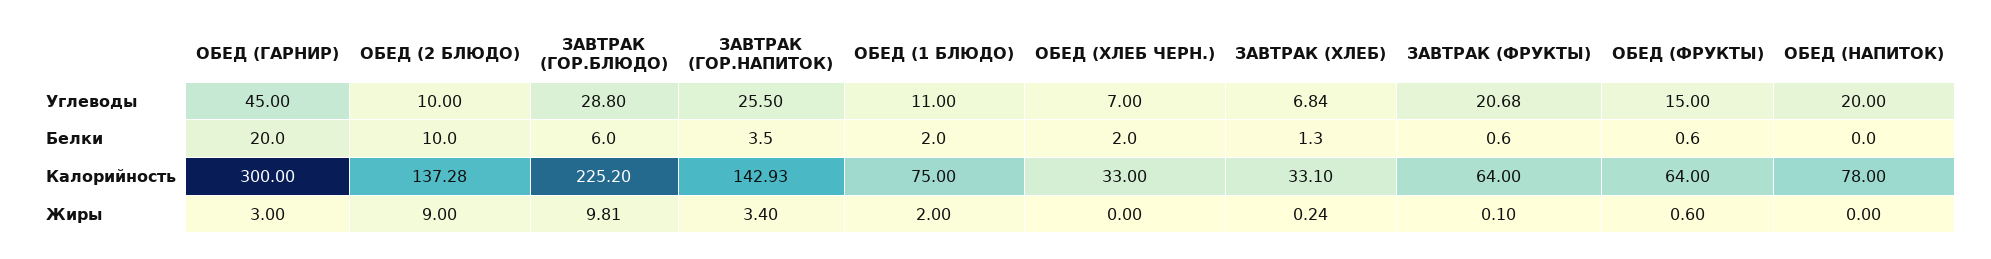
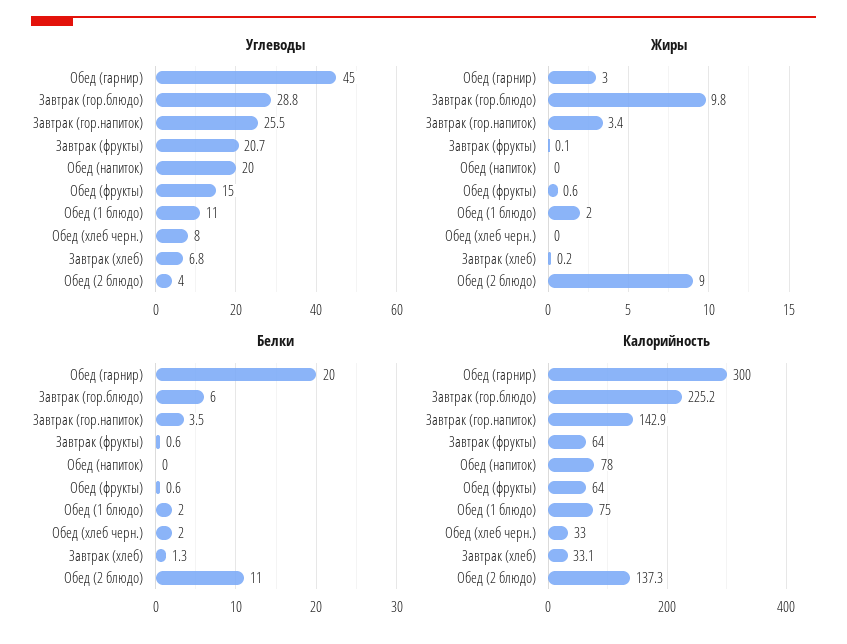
  {
    "Углеводы": {
      "ОБЕД (ГАРНИР)": 45,
-     "ОБЕД (2 БЛЮДО)": 10,
+     "ОБЕД (2 БЛЮДО)": 4,
      "ЗАВТРАК (ГОР.БЛЮДО)": 28.8,
      "ЗАВТРАК (ГОР.НАПИТОК)": 25.5,
      "ОБЕД (1 БЛЮДО)": 11,
-     "ОБЕД (ХЛЕБ ЧЕРН.)": 7,
+     "ОБЕД (ХЛЕБ ЧЕРН.)": 8,
      "ЗАВТРАК (ХЛЕБ)": 6.84,
      "ЗАВТРАК (ФРУКТЫ)": 20.68,
      "ОБЕД (ФРУКТЫ)": 15,
      "ОБЕД (НАПИТОК)": 20
    },
    "Белки": {
      "ОБЕД (ГАРНИР)": 20,
-     "ОБЕД (2 БЛЮДО)": 10,
+     "ОБЕД (2 БЛЮДО)": 11,
      "ЗАВТРАК (ГОР.БЛЮДО)": 6,
      "ЗАВТРАК (ГОР.НАПИТОК)": 3.5,
      "ОБЕД (1 БЛЮДО)": 2,
      "ОБЕД (ХЛЕБ ЧЕРН.)": 2,
      "ЗАВТРАК (ХЛЕБ)": 1.3,
      "ЗАВТРАК (ФРУКТЫ)": 0.6,
      "ОБЕД (ФРУКТЫ)": 0.6,
      "ОБЕД (НАПИТОК)": 0
    },
    "Калорийность": {
      "ОБЕД (ГАРНИР)": 300,
      "ОБЕД (2 БЛЮДО)": 137.28,
      "ЗАВТРАК (ГОР.БЛЮДО)": 225.2,
      "ЗАВТРАК (ГОР.НАПИТОК)": 142.93,
      "ОБЕД (1 БЛЮДО)": 75,
      "ОБЕД (ХЛЕБ ЧЕРН.)": 33,
      "ЗАВТРАК (ХЛЕБ)": 33.1,
      "ЗАВТРАК (ФРУКТЫ)": 64,
      "ОБЕД (ФРУКТЫ)": 64,
      "ОБЕД (НАПИТОК)": 78
    },
    "Жиры": {
      "ОБЕД (ГАРНИР)": 3,
      "ОБЕД (2 БЛЮДО)": 9,
      "ЗАВТРАК (ГОР.БЛЮДО)": 9.81,
      "ЗАВТРАК (ГОР.НАПИТОК)": 3.4,
      "ОБЕД (1 БЛЮДО)": 2,
      "ОБЕД (ХЛЕБ ЧЕРН.)": 0,
      "ЗАВТРАК (ХЛЕБ)": 0.24,
      "ЗАВТРАК (ФРУКТЫ)": 0.1,
      "ОБЕД (ФРУКТЫ)": 0.6,
      "ОБЕД (НАПИТОК)": 0
    }
  }

